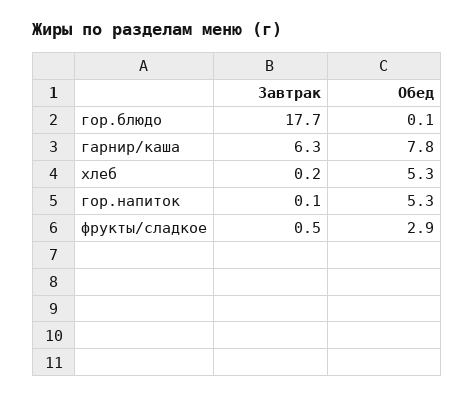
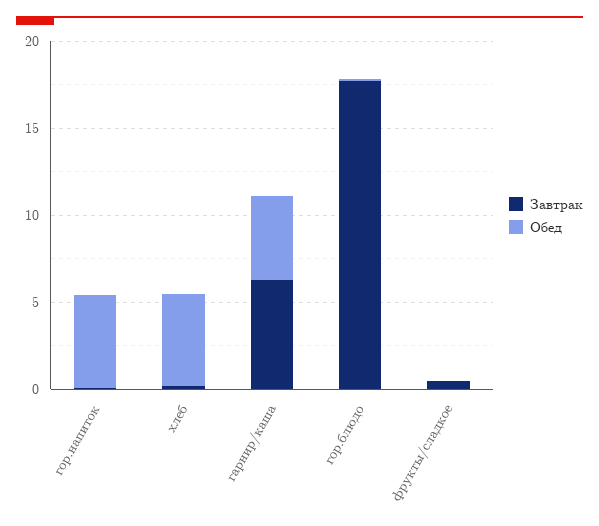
  {
    "Завтрак": {
      "гор.блюдо": 17.7,
      "гарнир/каша": 6.3,
      "хлеб": 0.2,
      "гор.напиток": 0.1,
      "фрукты/сладкое": 0.5
    },
    "Обед": {
      "гор.блюдо": 0.1,
-     "гарнир/каша": 7.8,
+     "гарнир/каша": 5,
      "хлеб": 5.3,
      "гор.напиток": 5.3,
-     "фрукты/сладкое": 2.9
+     "фрукты/сладкое": 0
    }
  }

